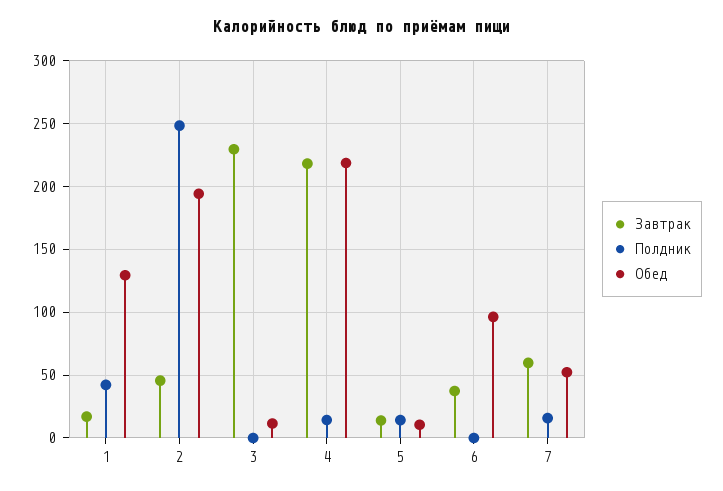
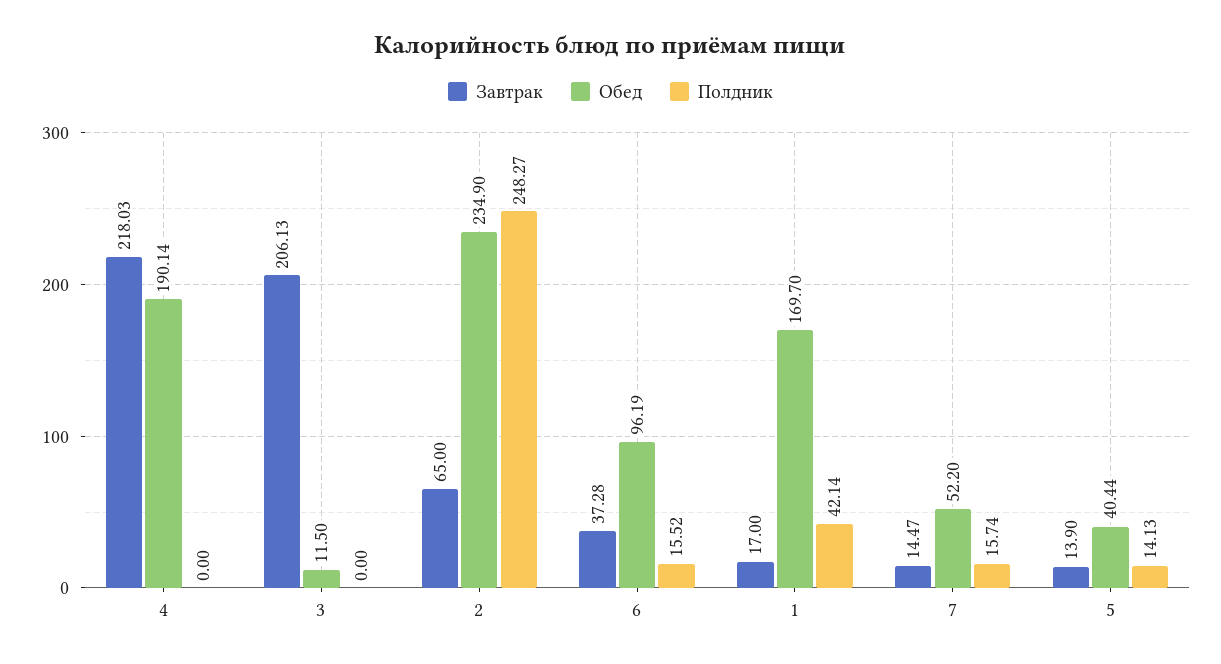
  {
    "Завтрак": {
      "1": 17,
-     "2": 45,
+     "2": 65,
-     "3": 230,
+     "3": 206.13,
      "4": 218.03,
      "5": 13.9,
      "6": 37.28,
-     "7": 60
+     "7": 14.47
    },
    "Полдник": {
      "1": 42.14,
      "2": 248.27,
      "3": 0,
-     "4": 15,
+     "4": 0,
      "5": 14.13,
-     "6": 0,
+     "6": 15.52,
      "7": 15.74
    },
    "Обед": {
-     "1": 130,
+     "1": 169.7,
-     "2": 195,
+     "2": 234.9,
      "3": 11.5,
-     "4": 220,
+     "4": 190.14,
-     "5": 10,
+     "5": 40.44,
      "6": 96.19,
      "7": 52.2
    }
  }

